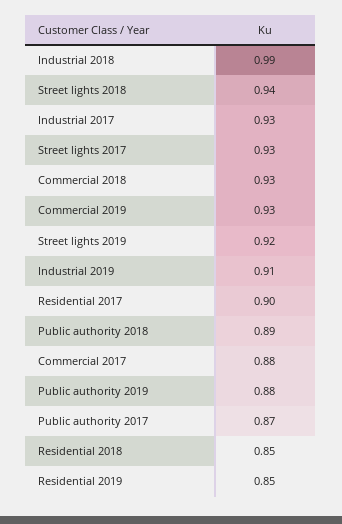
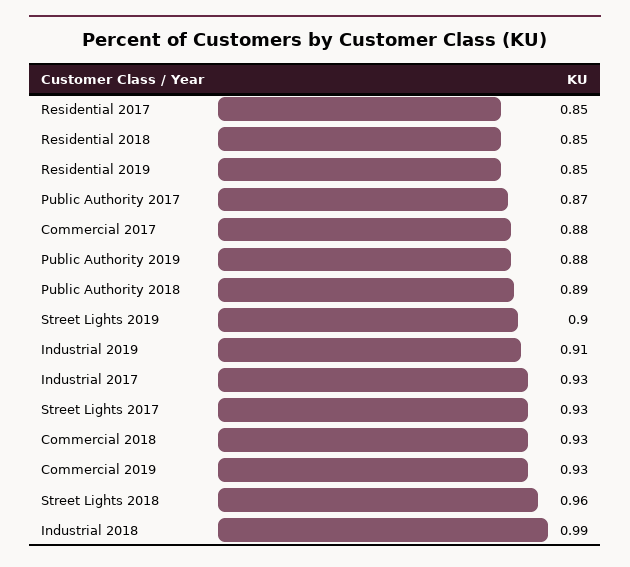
  {
    "Industrial 2018": 0.99,
-   "Street lights 2018": 0.94,
+   "Street lights 2018": 0.96,
    "Industrial 2017": 0.93,
    "Street lights 2017": 0.93,
    "Commercial 2018": 0.93,
    "Commercial 2019": 0.93,
-   "Street lights 2019": 0.92,
+   "Street lights 2019": 0.9,
    "Industrial 2019": 0.91,
-   "Residential 2017": 0.9,
+   "Residential 2017": 0.85,
    "Public authority 2018": 0.89,
    "Commercial 2017": 0.88,
    "Public authority 2019": 0.88,
    "Public authority 2017": 0.87,
    "Residential 2018": 0.85,
    "Residential 2019": 0.85
  }

